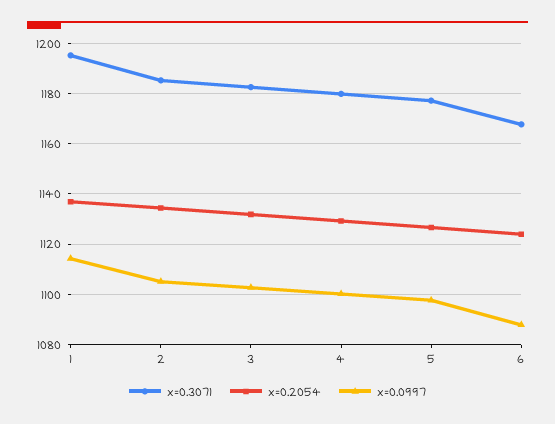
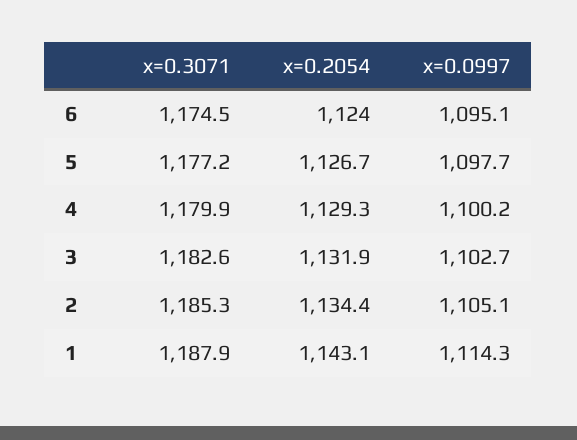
  {
    "x=0.3071": {
-     "1": 1195,
+     "1": 1187.9,
      "2": 1185.3,
      "3": 1182.6,
      "4": 1179.9,
      "5": 1177.2,
-     "6": 1167.5
+     "6": 1174.5
    },
    "x=0.2054": {
-     "1": 1137.5,
+     "1": 1143.1,
      "2": 1134.4,
      "3": 1131.9,
      "4": 1129.3,
      "5": 1126.7,
      "6": 1124
    },
    "x=0.0997": {
      "1": 1114.3,
      "2": 1105.1,
      "3": 1102.7,
      "4": 1100.2,
      "5": 1097.7,
-     "6": 1087.5
+     "6": 1095.1
    }
  }

